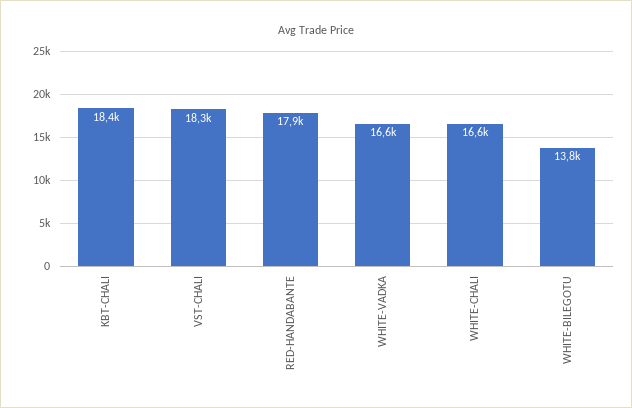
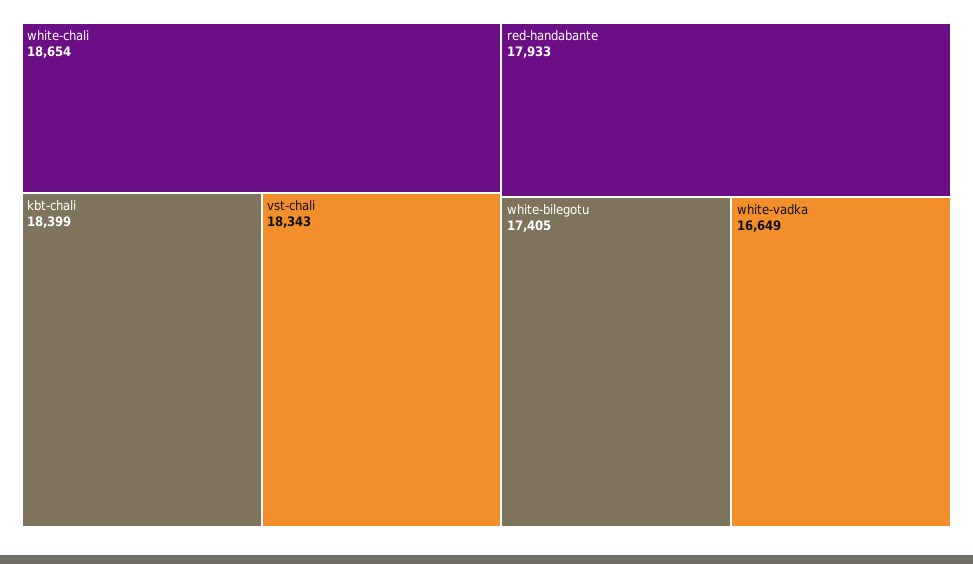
  {
    "KBT-CHALI": 18399,
    "VST-CHALI": 18343,
    "RED-HANDABANTE": 17933,
    "WHITE-VADKA": 16649,
-   "WHITE-CHALI": 16600,
+   "WHITE-CHALI": 18654,
-   "WHITE-BILEGOTU": 13800
+   "WHITE-BILEGOTU": 17405
  }

